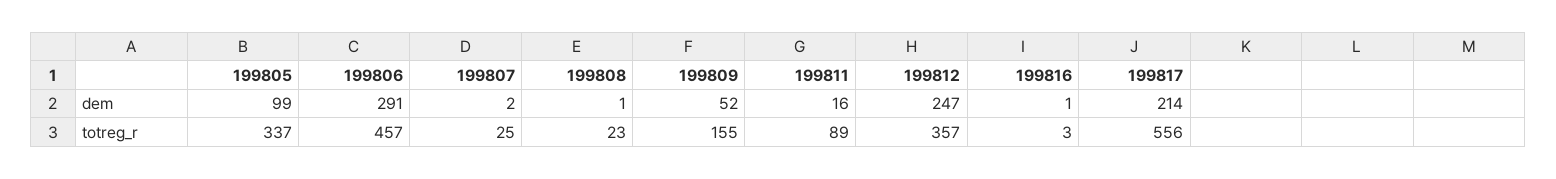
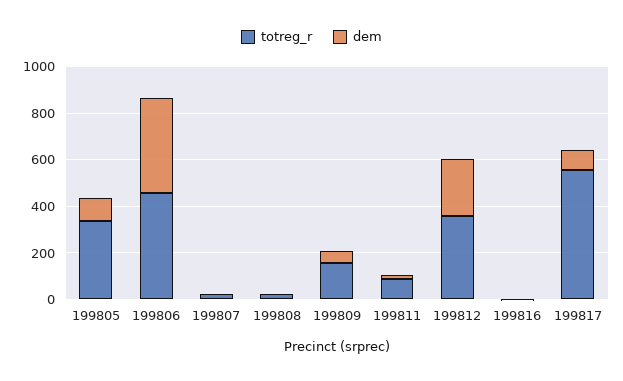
  {
    "dem": {
      "199805": 99,
-     "199806": 291,
+     "199806": 400,
      "199807": 2,
      "199808": 1,
      "199809": 52,
      "199811": 16,
      "199812": 247,
      "199816": 1,
-     "199817": 214
+     "199817": 100
    },
    "totreg_r": {
      "199805": 337,
      "199806": 457,
      "199807": 25,
      "199808": 23,
      "199809": 155,
      "199811": 89,
      "199812": 357,
      "199816": 3,
      "199817": 556
    }
  }

